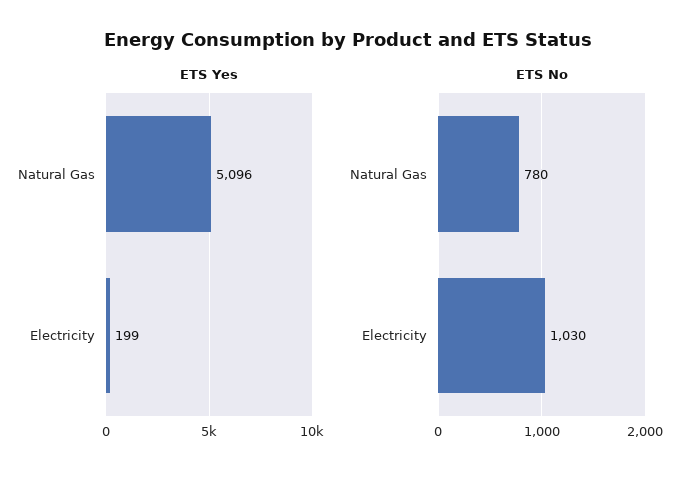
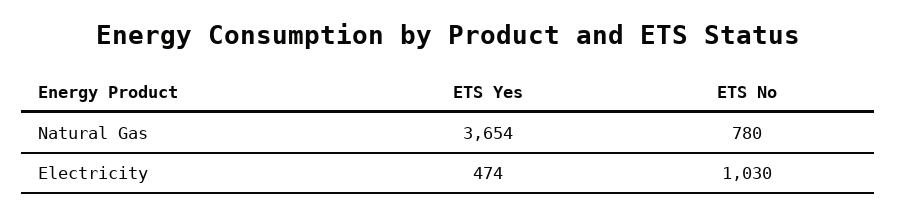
  {
    "ETS Yes": {
-     "Natural Gas": 5096,
+     "Natural Gas": 3654,
-     "Electricity": 199
+     "Electricity": 474
    },
    "ETS No": {
      "Natural Gas": 780,
      "Electricity": 1030
    }
  }

